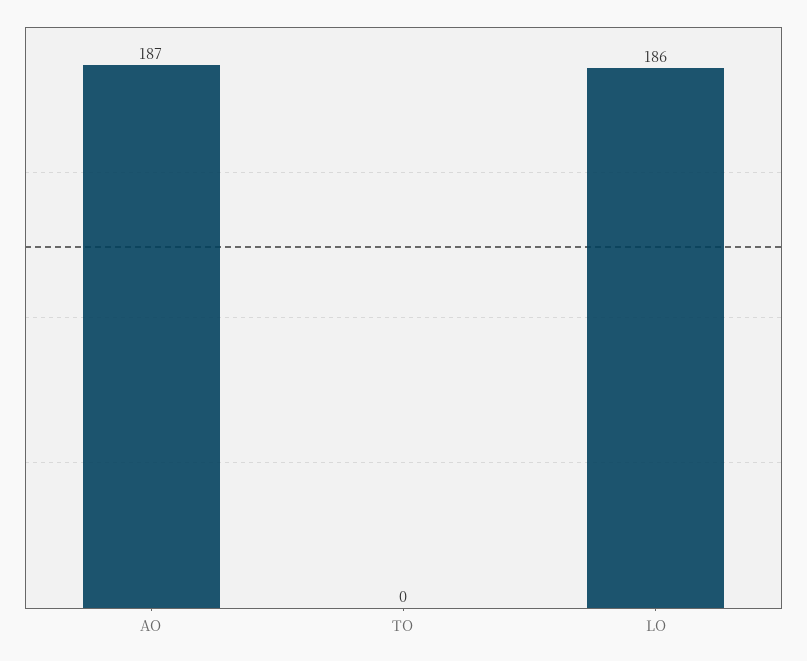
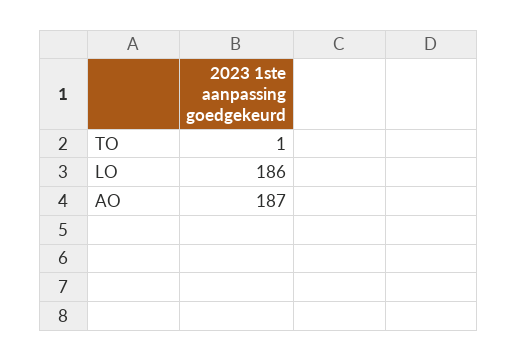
  {
    "AO": 187,
-   "TO": 0,
+   "TO": 1,
    "LO": 186
  }

